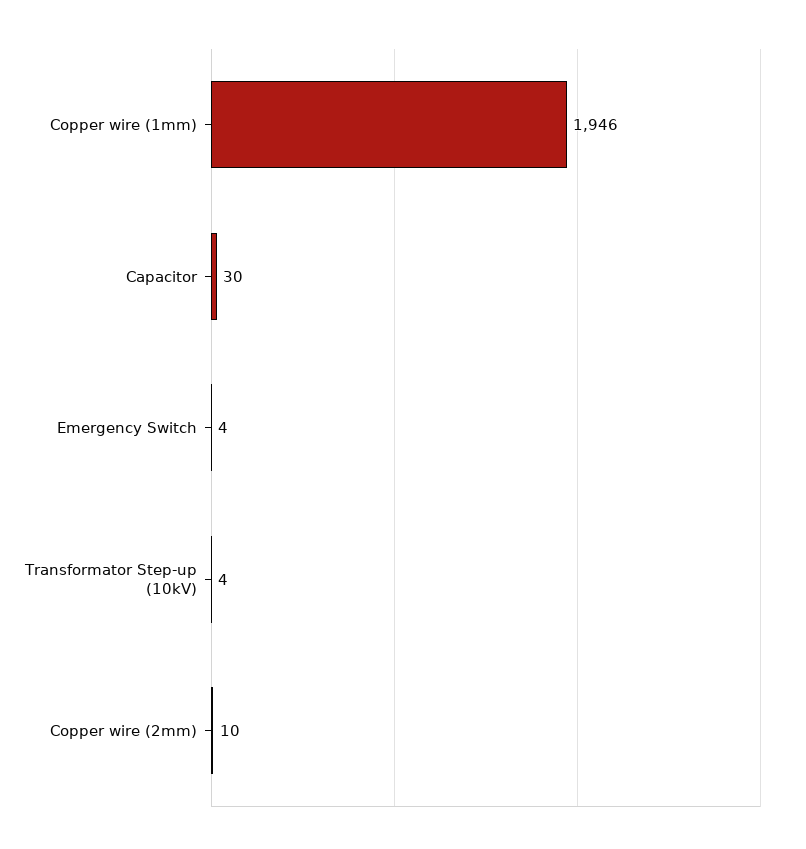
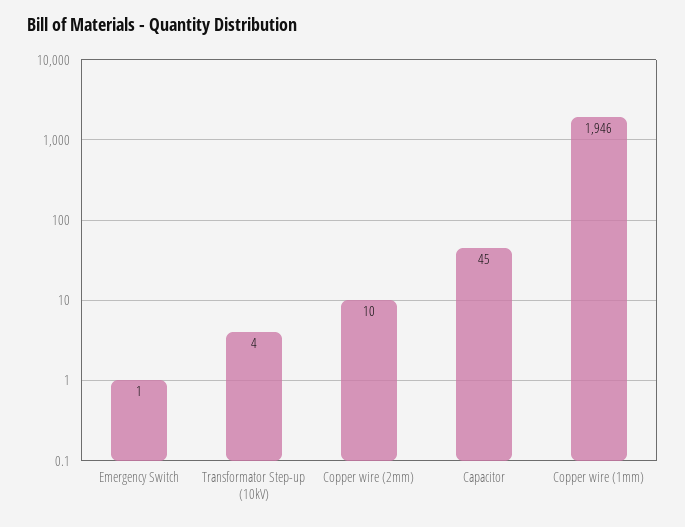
  {
    "Copper wire (1mm)": 1946,
-   "Capacitor": 30,
+   "Capacitor": 45,
-   "Emergency Switch": 4,
+   "Emergency Switch": 1,
    "Transformator Step-up (10kV)": 4,
    "Copper wire (2mm)": 10
  }

